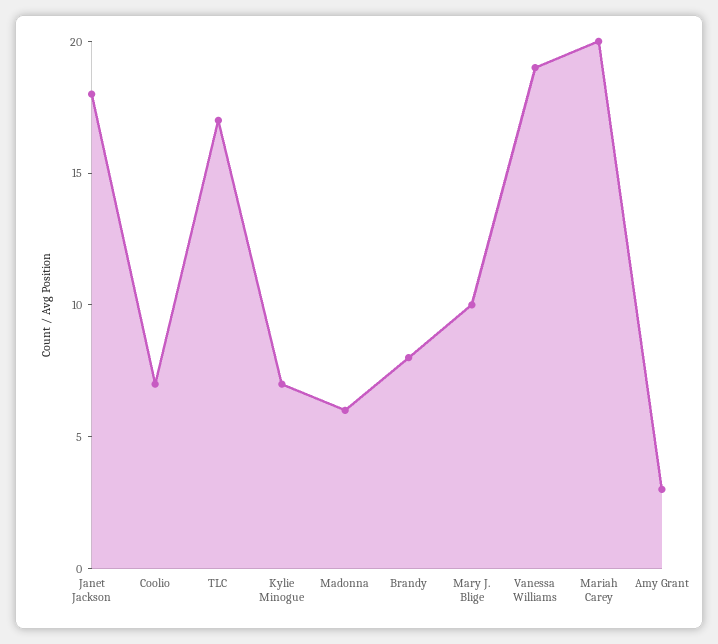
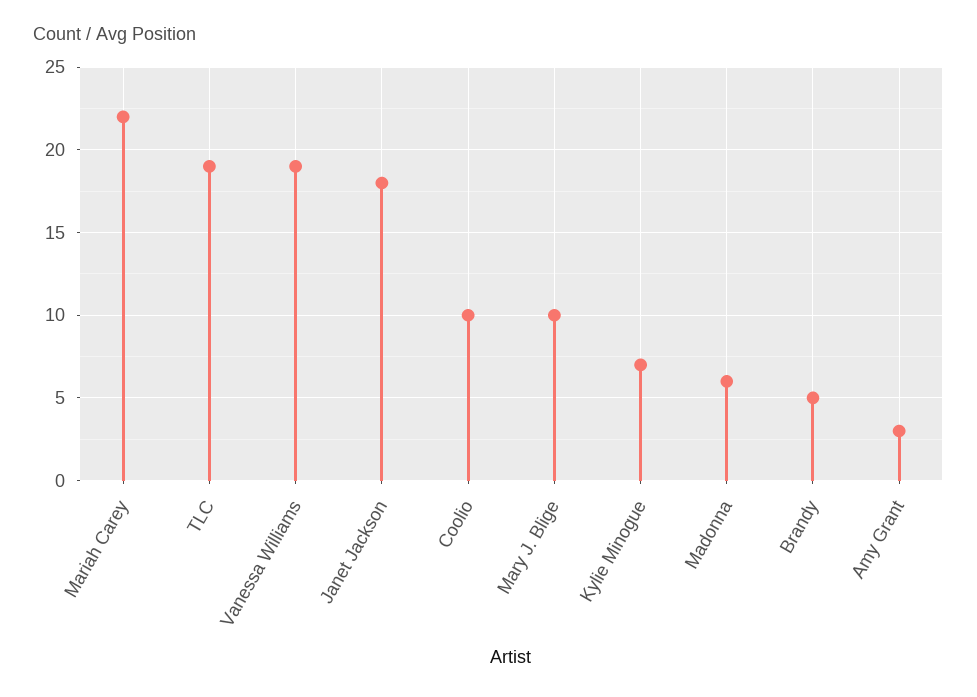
  {
    "Janet Jackson": 18,
-   "Coolio": 7,
+   "Coolio": 10,
-   "TLC": 17,
+   "TLC": 19,
    "Kylie Minogue": 7,
    "Madonna": 6,
-   "Brandy": 8,
+   "Brandy": 5,
    "Mary J. Blige": 10,
    "Vanessa Williams": 19,
-   "Mariah Carey": 20,
+   "Mariah Carey": 22,
    "Amy Grant": 3
  }

